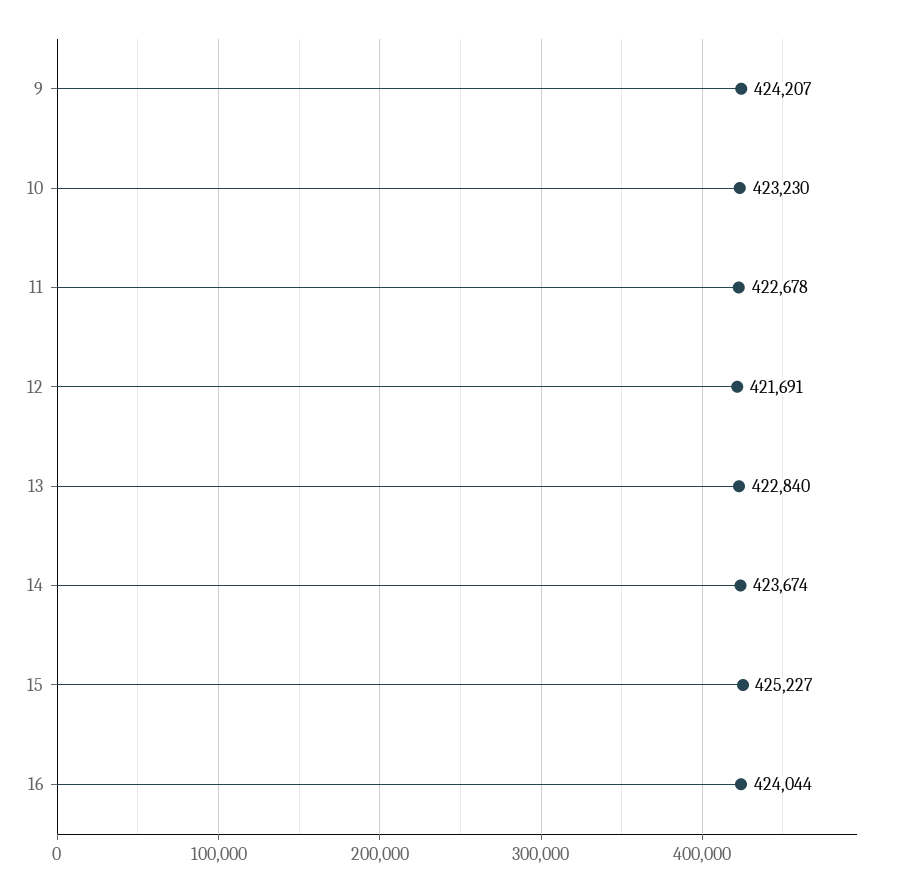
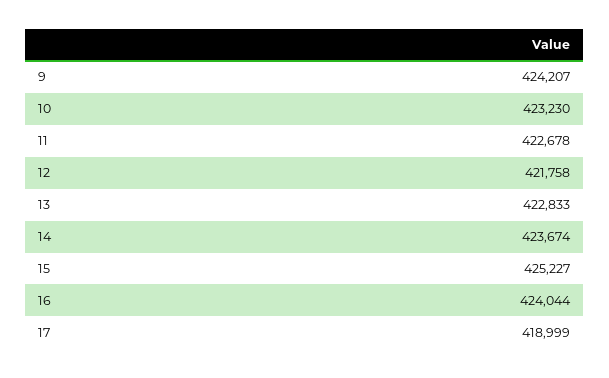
  {
    "9": 424207,
    "10": 423230,
    "11": 422678,
-   "12": 421691,
+   "12": 421758,
-   "13": 422840,
+   "13": 422833,
    "14": 423674,
    "15": 425227,
-   "16": 424044
+   "16": 424044,
+   "17": 418999
  }

